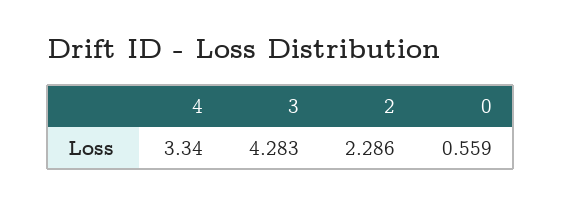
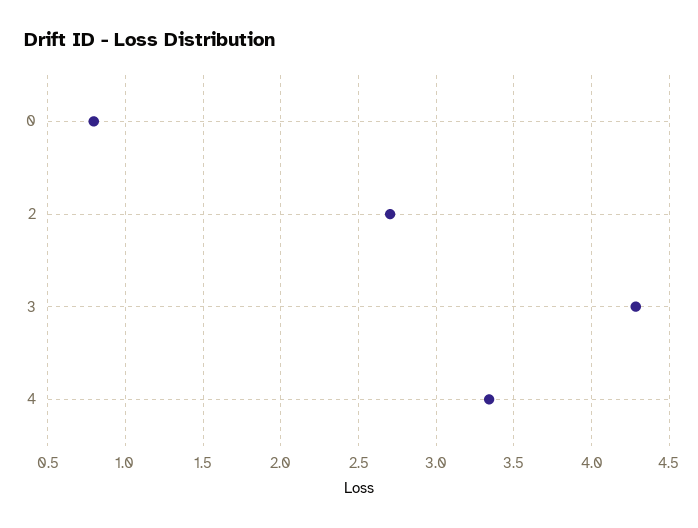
  {
    "4": 3.34,
    "3": 4.283,
-   "2": 2.286,
+   "2": 2.7,
-   "0": 0.559
+   "0": 0.8
  }

